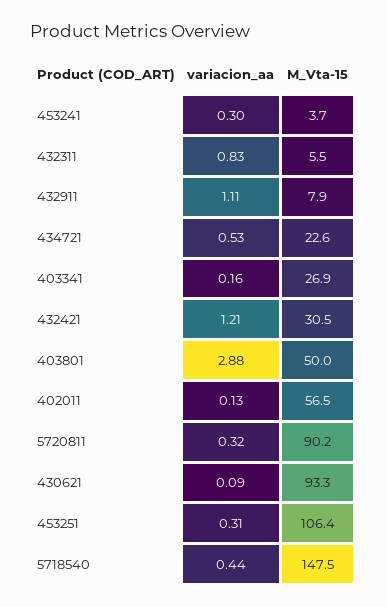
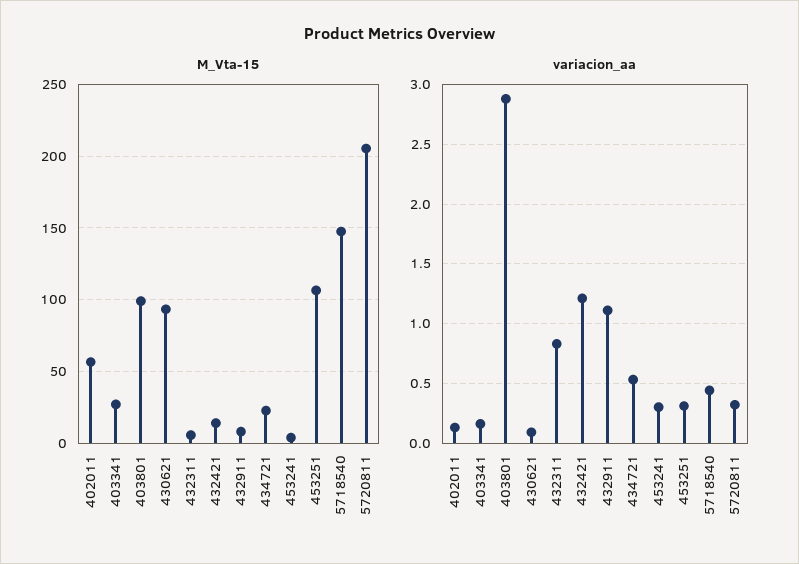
  {
    "variacion_aa": {
      "453241": 0.3,
      "432311": 0.83,
      "432911": 1.11,
      "434721": 0.53,
      "403341": 0.16,
      "432421": 1.21,
      "403801": 2.88,
      "402011": 0.13,
      "5720811": 0.32,
      "430621": 0.09,
      "453251": 0.31,
      "5718540": 0.44
    },
    "M_Vta-15": {
      "453241": 3.7,
      "432311": 5.5,
      "432911": 7.9,
      "434721": 22.6,
      "403341": 26.9,
-     "432421": 30.5,
+     "432421": 15,
-     "403801": 50,
+     "403801": 100,
      "402011": 56.5,
-     "5720811": 90.2,
+     "5720811": 205,
      "430621": 93.3,
      "453251": 106.4,
      "5718540": 147.5
    }
  }

